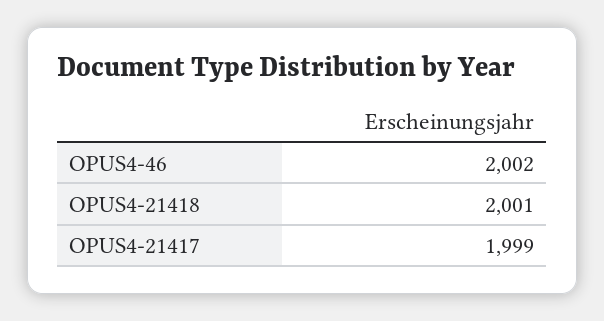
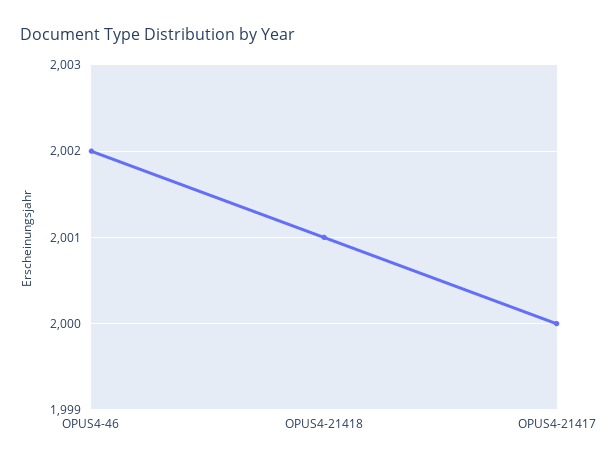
  {
    "OPUS4-46": 2002,
    "OPUS4-21418": 2001,
-   "OPUS4-21417": 1999
+   "OPUS4-21417": 2000
  }

